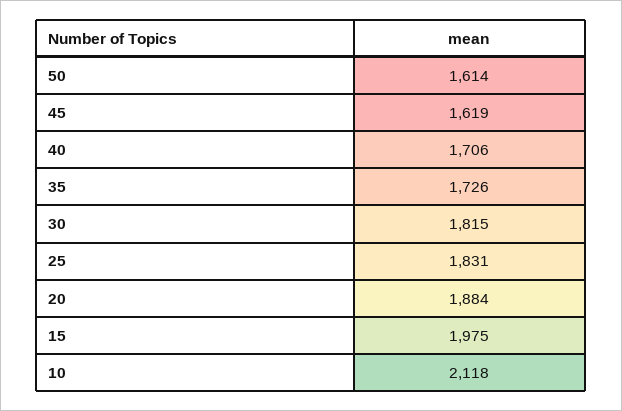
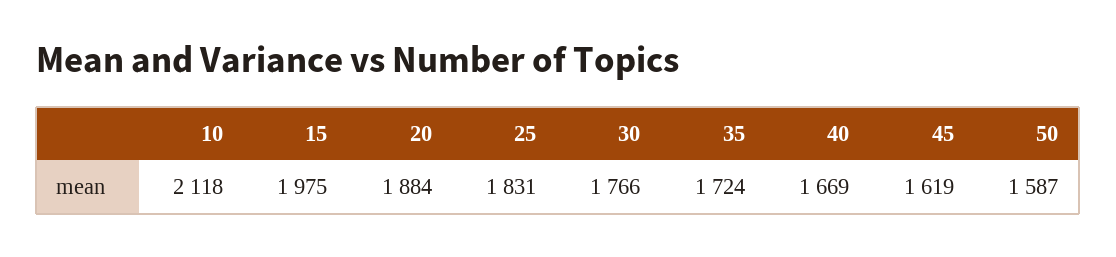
  {
-   "50": 1614,
+   "50": 1587,
    "45": 1619,
-   "40": 1706,
+   "40": 1669,
-   "35": 1726,
+   "35": 1724,
-   "30": 1815,
+   "30": 1766,
    "25": 1831,
    "20": 1884,
    "15": 1975,
    "10": 2118
  }

